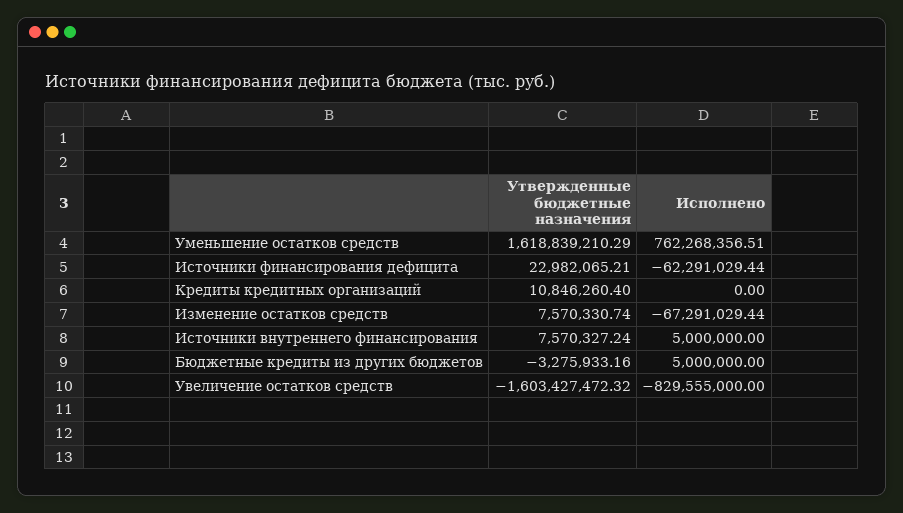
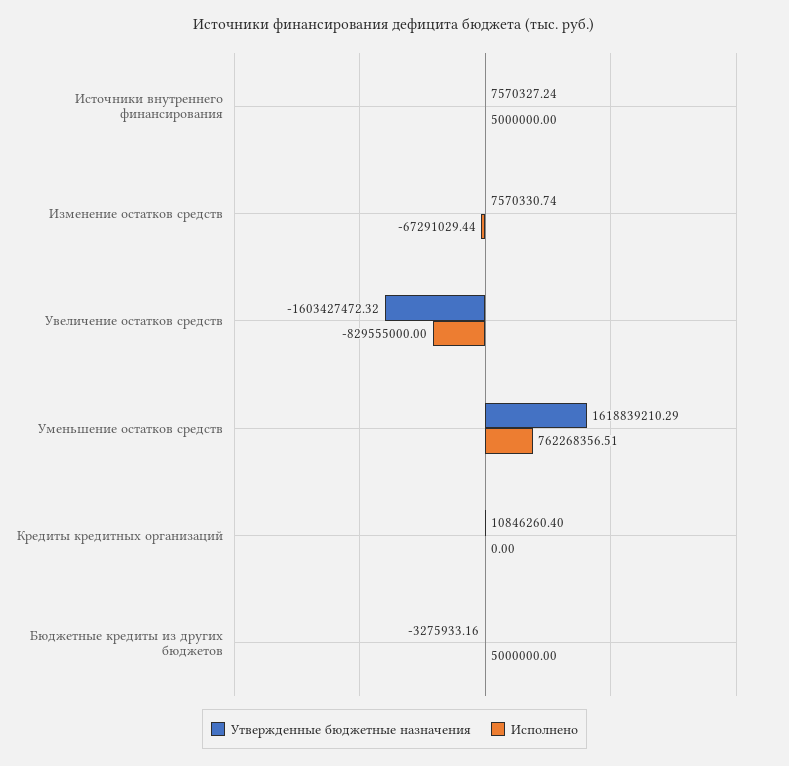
  {
    "Утвержденные бюджетные назначения": {
      "Уменьшение остатков средств": 1618839210.29,
-     "Источники финансирования дефицита": 22982065.21,
      "Кредиты кредитных организаций": 10846260.4,
      "Изменение остатков средств": 7570330.74,
      "Источники внутреннего финансирования": 7570327.24,
      "Бюджетные кредиты из других бюджетов": -3275933.16,
      "Увеличение остатков средств": -1603427472.32
    },
    "Исполнено": {
      "Уменьшение остатков средств": 762268356.51,
-     "Источники финансирования дефицита": -62291029.44,
      "Кредиты кредитных организаций": 0,
      "Изменение остатков средств": -67291029.44,
      "Источники внутреннего финансирования": 5000000,
      "Бюджетные кредиты из других бюджетов": 5000000,
      "Увеличение остатков средств": -829555000
    }
  }

